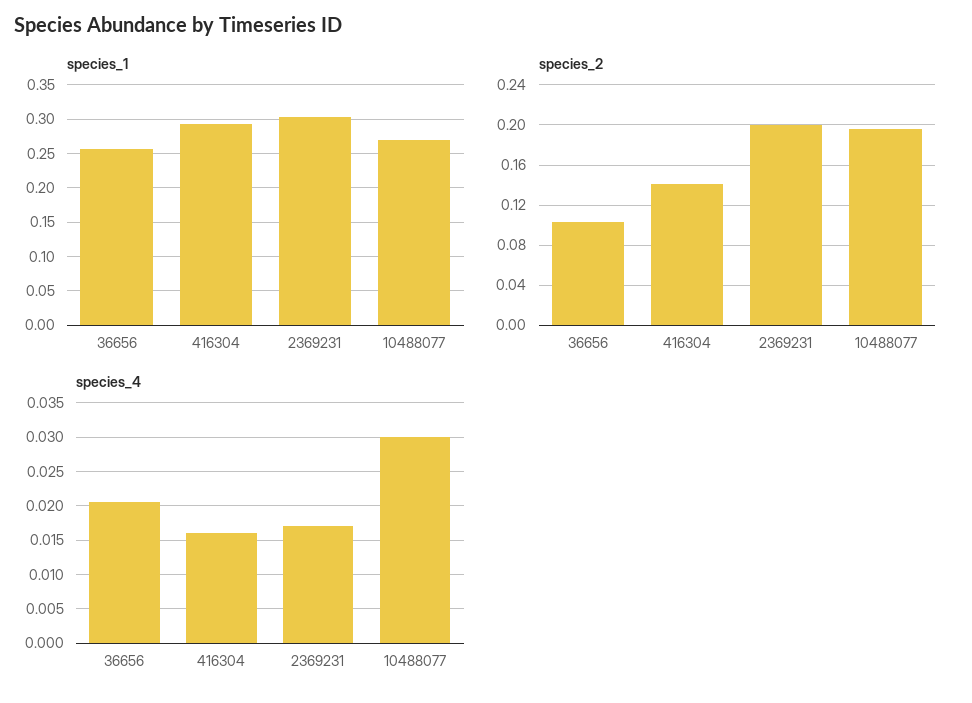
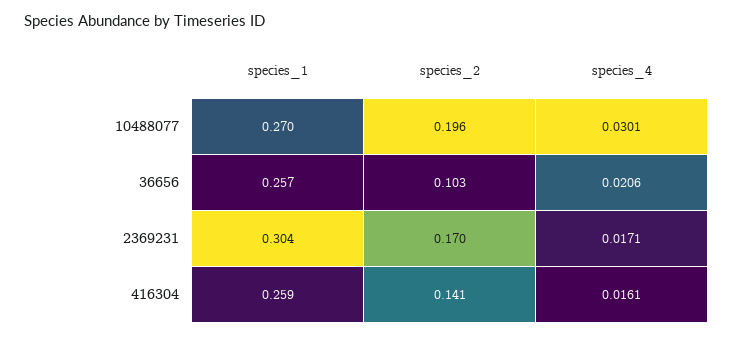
  {
    "species_1": {
      "36656": 0.257,
-     "416304": 0.29,
+     "416304": 0.259,
      "2369231": 0.304,
      "10488077": 0.27
    },
    "species_2": {
      "36656": 0.103,
      "416304": 0.141,
-     "2369231": 0.2,
+     "2369231": 0.17,
      "10488077": 0.196
    },
    "species_4": {
      "36656": 0.0206,
      "416304": 0.0161,
      "2369231": 0.0171,
      "10488077": 0.0301
    }
  }

